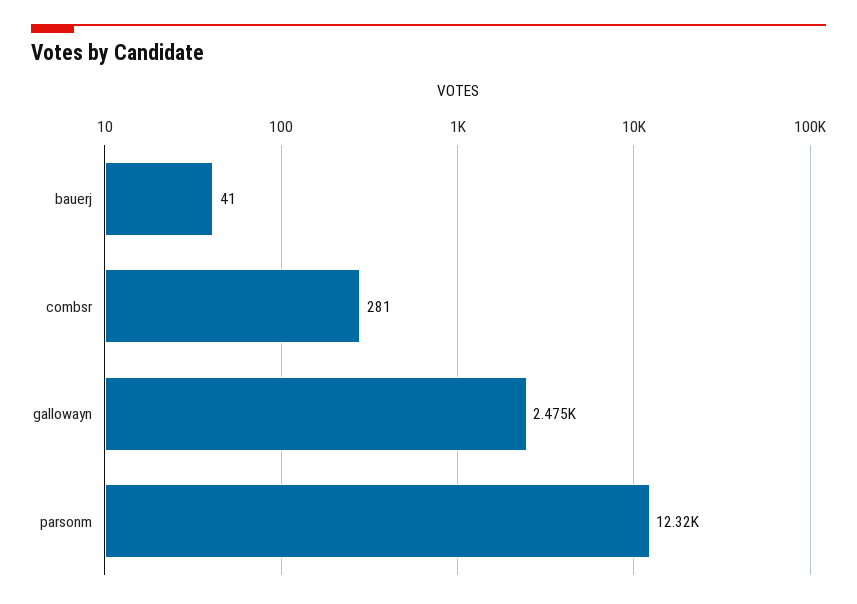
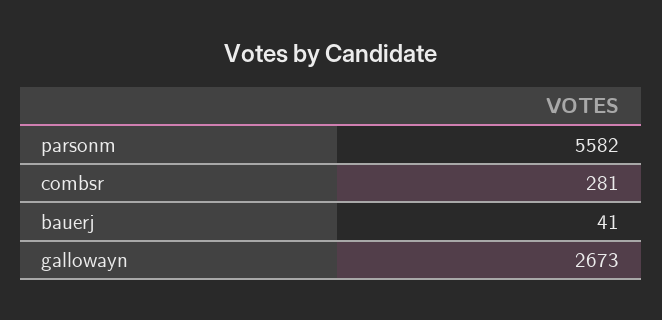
  {
    "bauerj": 41,
    "combsr": 281,
-   "gallowayn": 2475,
+   "gallowayn": 2673,
-   "parsonm": 12320
+   "parsonm": 5582
  }

